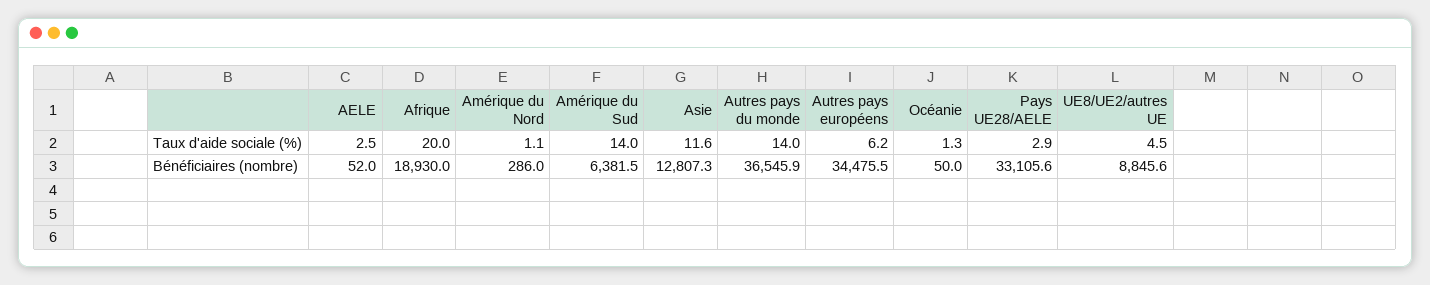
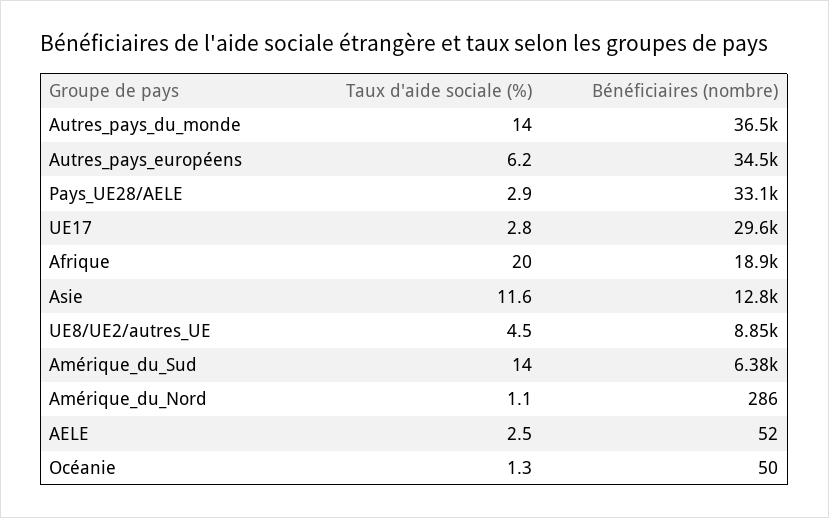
  {
    "AELE": {
      "Taux d'aide sociale (%)": 2.5,
      "Bénéficiaires (nombre)": 52
    },
    "Afrique": {
      "Taux d'aide sociale (%)": 20,
      "Bénéficiaires (nombre)": 18930
    },
    "Amérique du Nord": {
      "Taux d'aide sociale (%)": 1.1,
      "Bénéficiaires (nombre)": 286
    },
    "Amérique du Sud": {
      "Taux d'aide sociale (%)": 14,
      "Bénéficiaires (nombre)": 6381.5
    },
    "Asie": {
      "Taux d'aide sociale (%)": 11.6,
      "Bénéficiaires (nombre)": 12807.3
    },
    "Autres pays du monde": {
      "Taux d'aide sociale (%)": 14,
      "Bénéficiaires (nombre)": 36545.9
    },
    "Autres pays européens": {
      "Taux d'aide sociale (%)": 6.2,
      "Bénéficiaires (nombre)": 34475.5
    },
    "Océanie": {
      "Taux d'aide sociale (%)": 1.3,
      "Bénéficiaires (nombre)": 50
    },
    "Pays UE28/AELE": {
      "Taux d'aide sociale (%)": 2.9,
      "Bénéficiaires (nombre)": 33105.6
    },
    "UE8/UE2/autres UE": {
      "Taux d'aide sociale (%)": 4.5,
      "Bénéficiaires (nombre)": 8845.6
-   }
+   },
+   "UE17": {
+     "Taux d'aide sociale (%)": 2.8,
+     "Bénéficiaires (nombre)": 29600
+   }
  }

